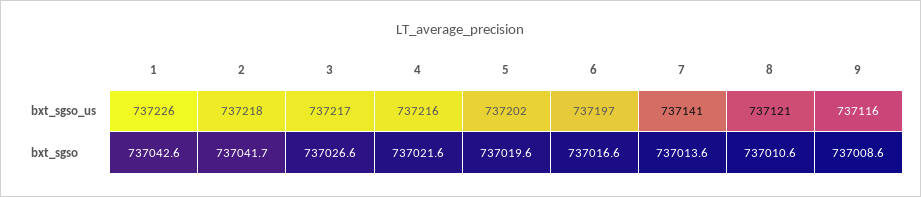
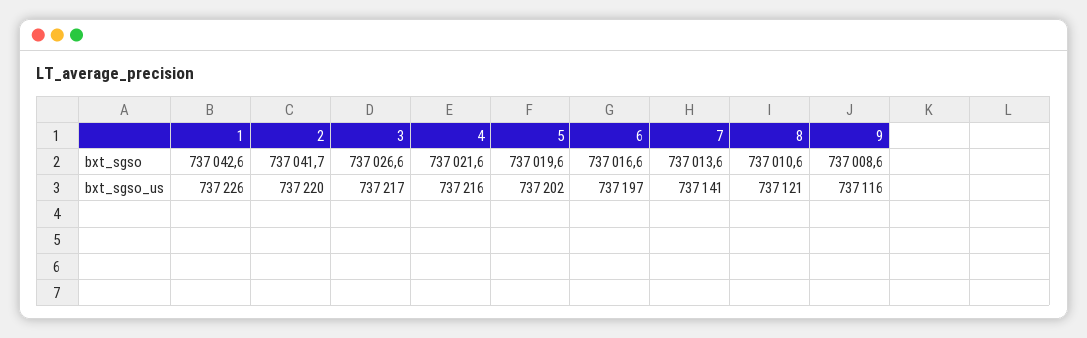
  {
    "1": {
      "bxt_sgso_us": 737226,
      "bxt_sgso": 737042.6
    },
    "2": {
-     "bxt_sgso_us": 737218,
+     "bxt_sgso_us": 737220,
      "bxt_sgso": 737041.7
    },
    "3": {
      "bxt_sgso_us": 737217,
      "bxt_sgso": 737026.6
    },
    "4": {
      "bxt_sgso_us": 737216,
      "bxt_sgso": 737021.6
    },
    "5": {
      "bxt_sgso_us": 737202,
      "bxt_sgso": 737019.6
    },
    "6": {
      "bxt_sgso_us": 737197,
      "bxt_sgso": 737016.6
    },
    "7": {
      "bxt_sgso_us": 737141,
      "bxt_sgso": 737013.6
    },
    "8": {
      "bxt_sgso_us": 737121,
      "bxt_sgso": 737010.6
    },
    "9": {
      "bxt_sgso_us": 737116,
      "bxt_sgso": 737008.6
    }
  }

